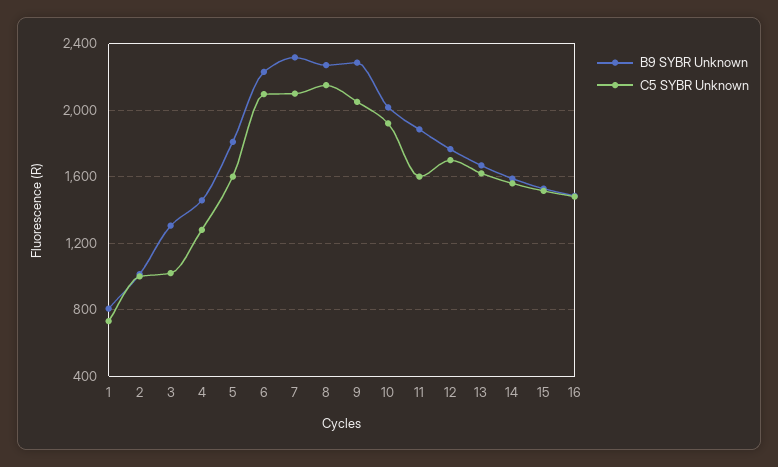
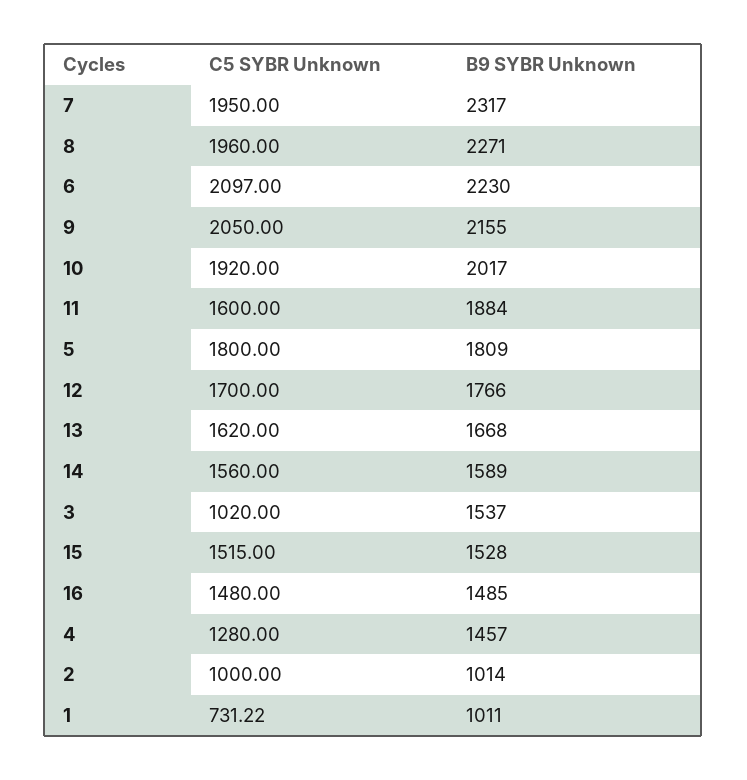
  {
    "B9 SYBR Unknown": {
-     "1": 800,
+     "1": 1011,
      "2": 1014,
-     "3": 1300,
+     "3": 1537,
      "4": 1457,
      "5": 1809,
      "6": 2230,
      "7": 2317,
      "8": 2271,
-     "9": 2300,
+     "9": 2155,
      "10": 2017,
      "11": 1884,
      "12": 1766,
      "13": 1668,
      "14": 1589,
      "15": 1528,
      "16": 1485
    },
    "C5 SYBR Unknown": {
      "1": 731.22,
      "2": 1000,
      "3": 1020,
      "4": 1280,
-     "5": 1600,
+     "5": 1800,
      "6": 2097,
-     "7": 2100,
+     "7": 1950,
-     "8": 2150,
+     "8": 1960,
      "9": 2050,
      "10": 1920,
      "11": 1600,
      "12": 1700,
      "13": 1620,
      "14": 1560,
      "15": 1515,
      "16": 1480
    }
  }

